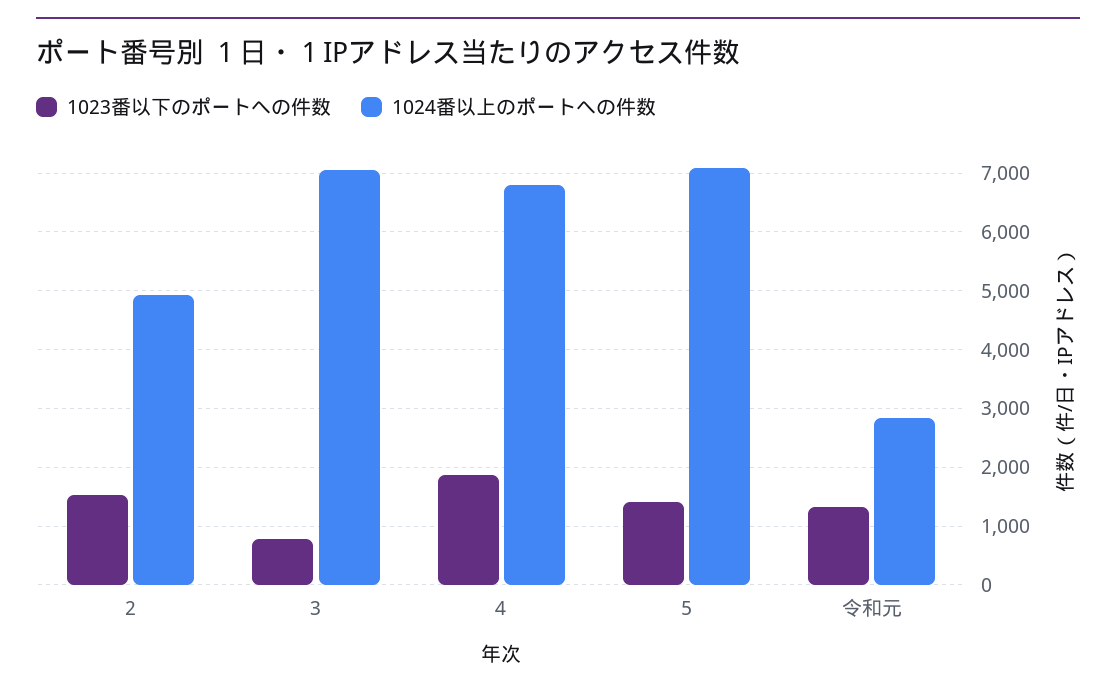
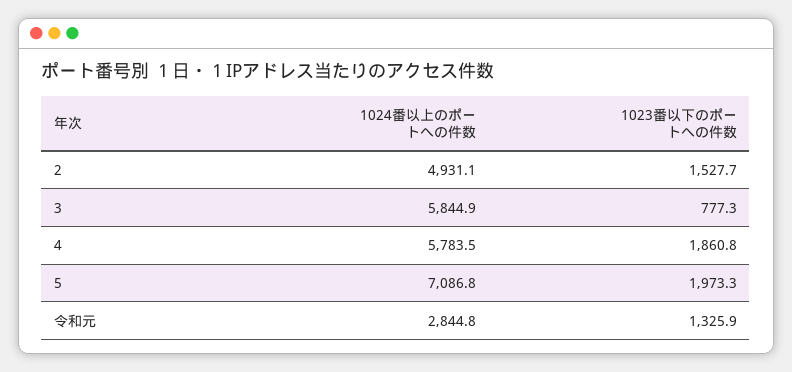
  {
    "1023番以下のポートへの件数": {
      "2": 1527.7,
      "3": 777.3,
      "4": 1860.8,
-     "5": 1400,
+     "5": 1973.3,
      "令和元": 1325.9
    },
    "1024番以上のポートへの件数": {
      "2": 4931.1,
-     "3": 7000,
+     "3": 5844.9,
-     "4": 6800,
+     "4": 5783.5,
      "5": 7086.8,
      "令和元": 2844.8
    }
  }

